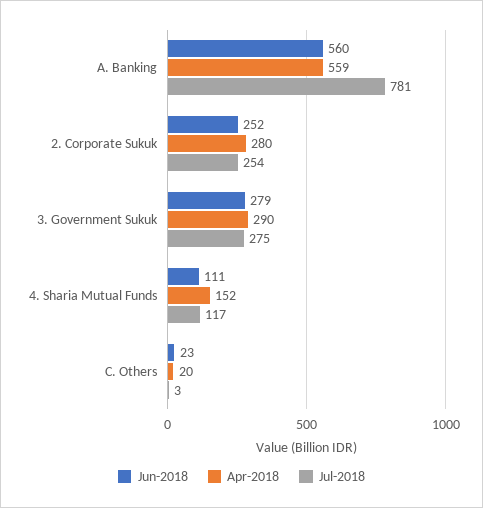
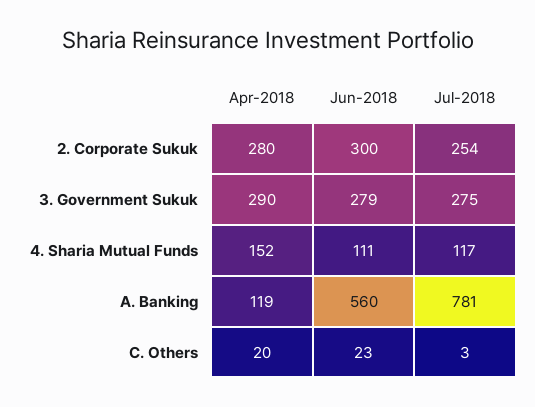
  {
    "Jun-2018": {
      "A. Banking": 560,
-     "2. Corporate Sukuk": 252,
+     "2. Corporate Sukuk": 300,
      "3. Government Sukuk": 279,
      "4. Sharia Mutual Funds": 111,
      "C. Others": 23
    },
    "Apr-2018": {
-     "A. Banking": 559,
+     "A. Banking": 119,
      "2. Corporate Sukuk": 280,
      "3. Government Sukuk": 290,
      "4. Sharia Mutual Funds": 152,
      "C. Others": 20
    },
    "Jul-2018": {
      "A. Banking": 781,
      "2. Corporate Sukuk": 254,
      "3. Government Sukuk": 275,
      "4. Sharia Mutual Funds": 117,
      "C. Others": 3
    }
  }

